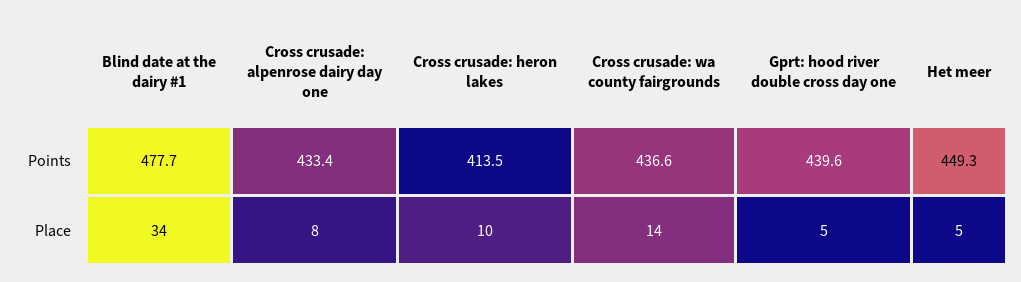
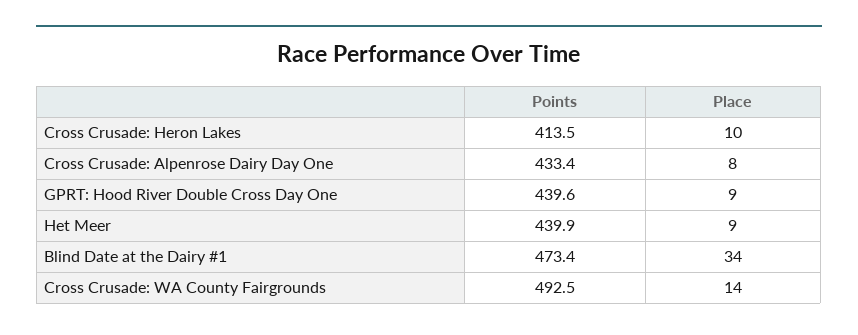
  {
    "Blind date at the dairy #1": {
-     "Points": 477.7,
+     "Points": 473.4,
      "Place": 34
    },
    "Cross crusade: alpenrose dairy day one": {
      "Points": 433.4,
      "Place": 8
    },
    "Cross crusade: heron lakes": {
      "Points": 413.5,
      "Place": 10
    },
    "Cross crusade: wa county fairgrounds": {
-     "Points": 436.6,
+     "Points": 492.5,
      "Place": 14
    },
    "Gprt: hood river double cross day one": {
      "Points": 439.6,
-     "Place": 5
+     "Place": 9
    },
    "Het meer": {
-     "Points": 449.3,
+     "Points": 439.9,
-     "Place": 5
+     "Place": 9
    }
  }

